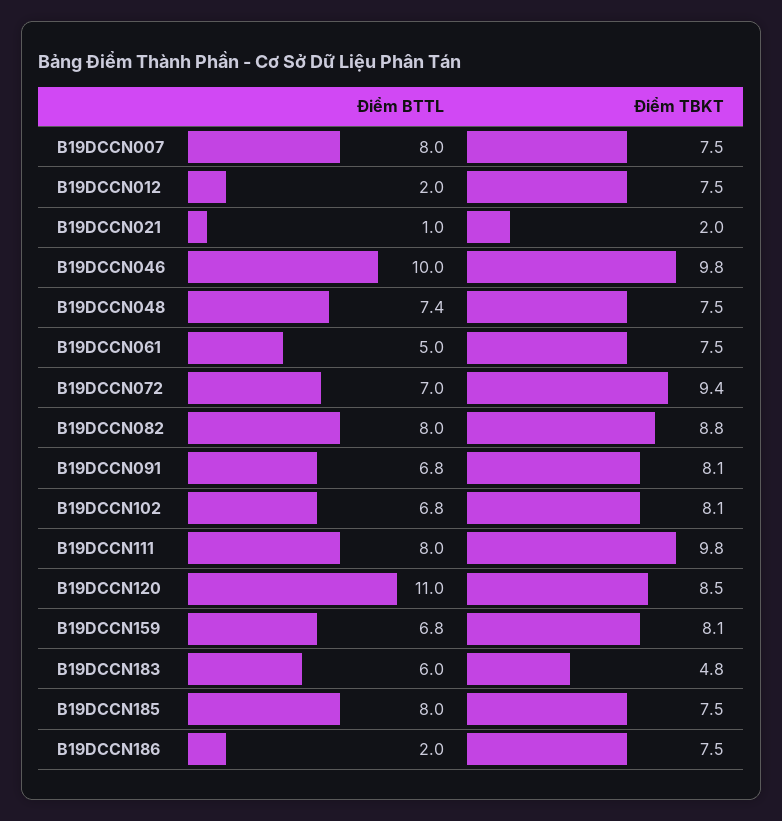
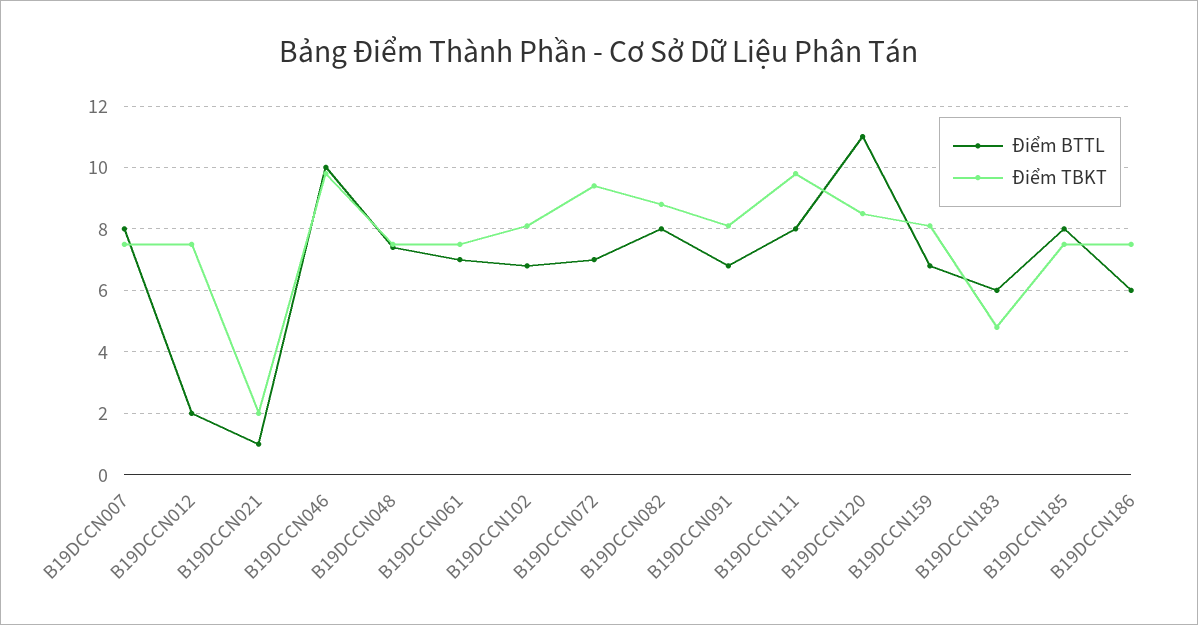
  {
    "Điểm BTTL": {
      "B19DCCN007": 8,
      "B19DCCN012": 2,
      "B19DCCN021": 1,
      "B19DCCN046": 10,
      "B19DCCN048": 7.4,
-     "B19DCCN061": 5,
+     "B19DCCN061": 7,
      "B19DCCN072": 7,
      "B19DCCN082": 8,
      "B19DCCN091": 6.8,
      "B19DCCN102": 6.8,
      "B19DCCN111": 8,
      "B19DCCN120": 11,
      "B19DCCN159": 6.8,
      "B19DCCN183": 6,
      "B19DCCN185": 8,
-     "B19DCCN186": 2
+     "B19DCCN186": 6
    },
    "Điểm TBKT": {
      "B19DCCN007": 7.5,
      "B19DCCN012": 7.5,
      "B19DCCN021": 2,
      "B19DCCN046": 9.8,
      "B19DCCN048": 7.5,
      "B19DCCN061": 7.5,
      "B19DCCN072": 9.4,
      "B19DCCN082": 8.8,
      "B19DCCN091": 8.1,
      "B19DCCN102": 8.1,
      "B19DCCN111": 9.8,
      "B19DCCN120": 8.5,
      "B19DCCN159": 8.1,
      "B19DCCN183": 4.8,
      "B19DCCN185": 7.5,
      "B19DCCN186": 7.5
    }
  }

